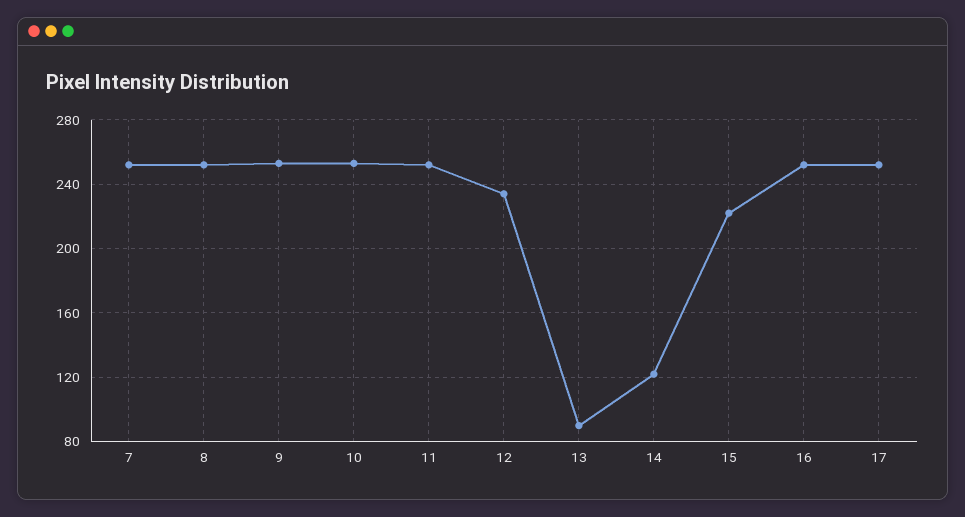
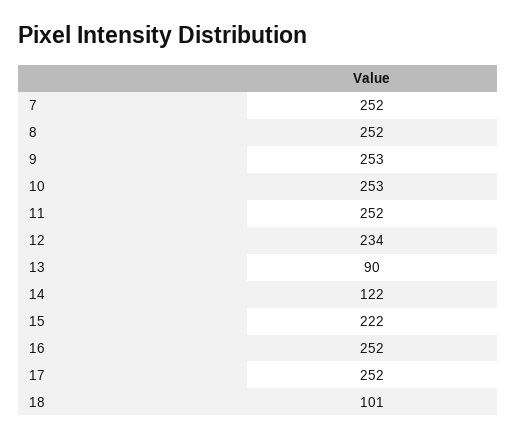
  {
    "7": 252,
    "8": 252,
    "9": 253,
    "10": 253,
    "11": 252,
    "12": 234,
    "13": 90,
    "14": 122,
    "15": 222,
    "16": 252,
-   "17": 252
+   "17": 252,
+   "18": 101
  }

